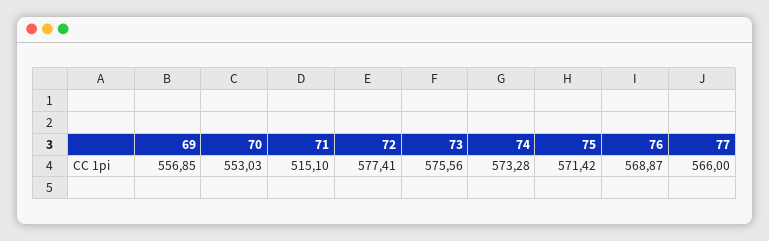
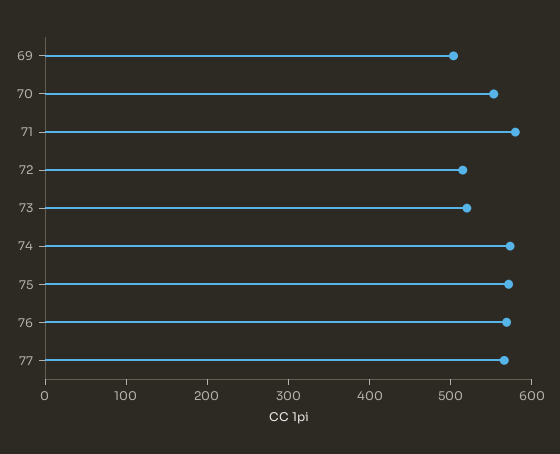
  {
-   "69": 556.85,
+   "69": 500,
    "70": 553.03,
-   "71": 515.1,
+   "71": 580,
-   "72": 577.41,
+   "72": 520,
-   "73": 575.56,
+   "73": 520,
    "74": 573.28,
    "75": 571.42,
    "76": 568.87,
    "77": 566
  }

